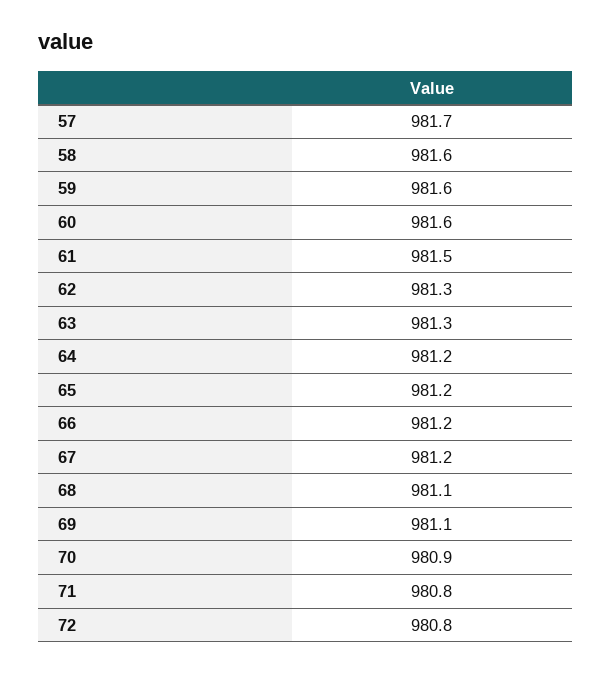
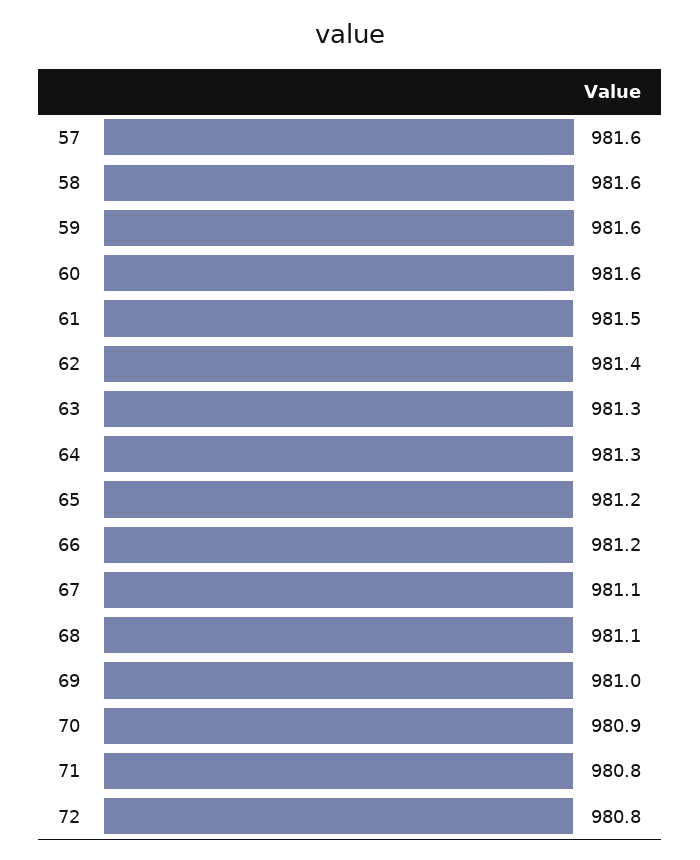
  {
-   "57": 981.7,
+   "57": 981.6,
    "58": 981.6,
    "59": 981.6,
    "60": 981.6,
    "61": 981.5,
-   "62": 981.3,
+   "62": 981.4,
    "63": 981.3,
-   "64": 981.2,
+   "64": 981.3,
    "65": 981.2,
    "66": 981.2,
-   "67": 981.2,
+   "67": 981.1,
    "68": 981.1,
-   "69": 981.1,
+   "69": 981,
    "70": 980.9,
    "71": 980.8,
    "72": 980.8
  }

